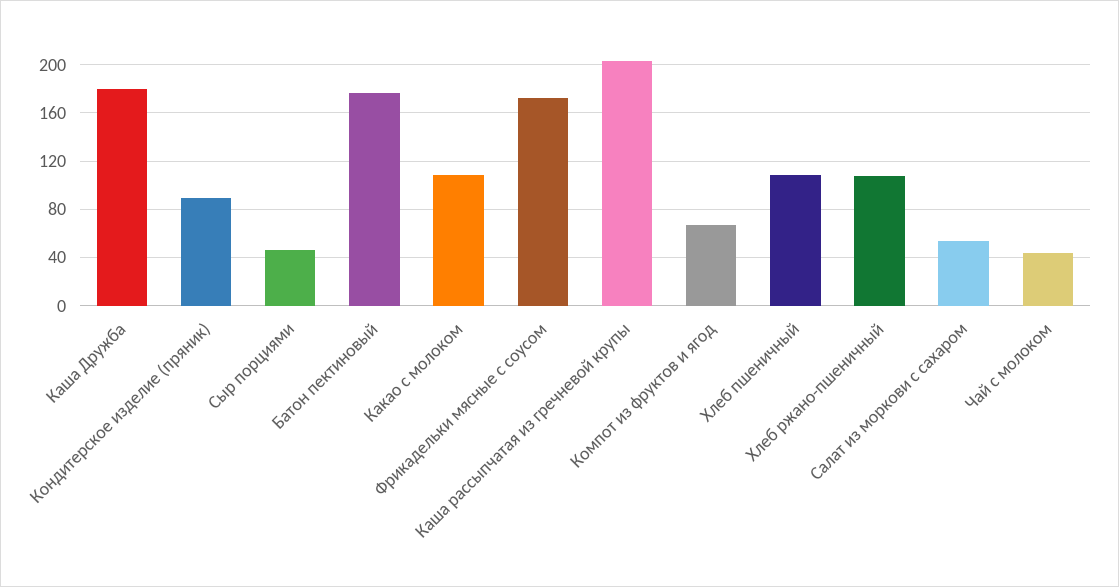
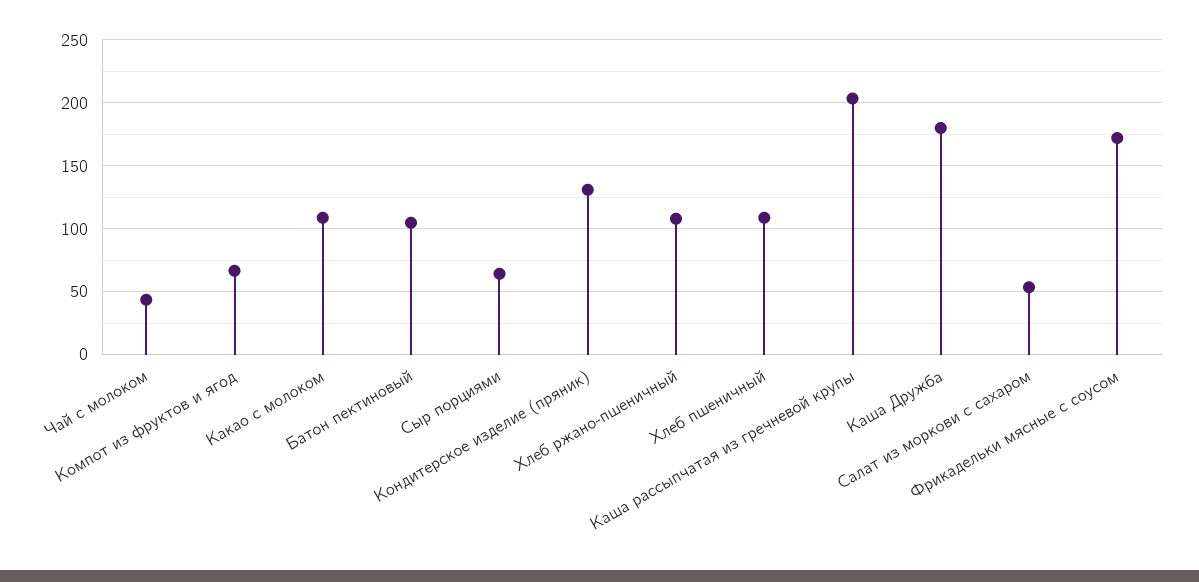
  {
    "Каша Дружба": 180,
-   "Кондитерское изделие (пряник)": 90,
+   "Кондитерское изделие (пряник)": 130,
-   "Сыр порциями": 45,
+   "Сыр порциями": 65,
-   "Батон пектиновый": 175,
+   "Батон пектиновый": 105,
    "Какао с молоком": 110,
    "Фрикадельки мясные с соусом": 170,
    "Каша рассыпчатая из гречневой крупы": 205,
    "Компот из фруктов и ягод": 65,
    "Хлеб пшеничный": 110,
    "Хлеб ржано-пшеничный": 110,
    "Салат из моркови с сахаром": 55,
    "Чай с молоком": 45
  }

